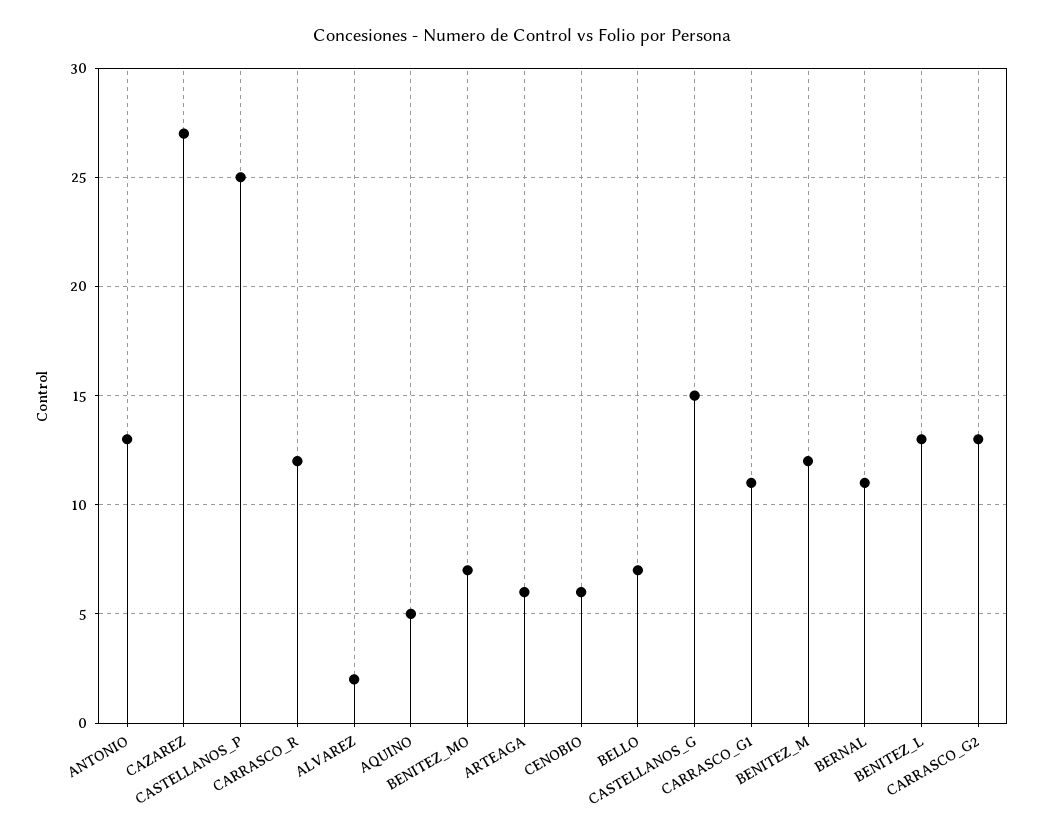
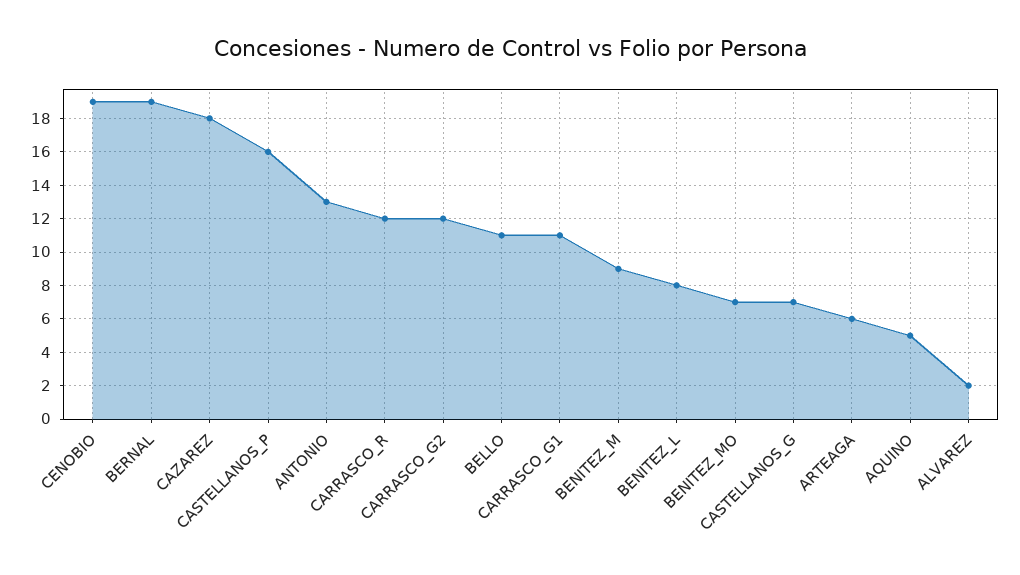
  {
    "ANTONIO": 13,
-   "CAZAREZ": 27,
+   "CAZAREZ": 18,
-   "CASTELLANOS_P": 25,
+   "CASTELLANOS_P": 16,
    "CARRASCO_R": 12,
    "ALVAREZ": 2,
    "AQUINO": 5,
    "BENITEZ_MO": 7,
    "ARTEAGA": 6,
-   "CENOBIO": 6,
+   "CENOBIO": 19,
-   "BELLO": 7,
+   "BELLO": 11,
-   "CASTELLANOS_G": 15,
+   "CASTELLANOS_G": 7,
    "CARRASCO_G1": 11,
-   "BENITEZ_M": 12,
+   "BENITEZ_M": 9,
-   "BERNAL": 11,
+   "BERNAL": 19,
-   "BENITEZ_L": 13,
+   "BENITEZ_L": 8,
-   "CARRASCO_G2": 13
+   "CARRASCO_G2": 12
  }

